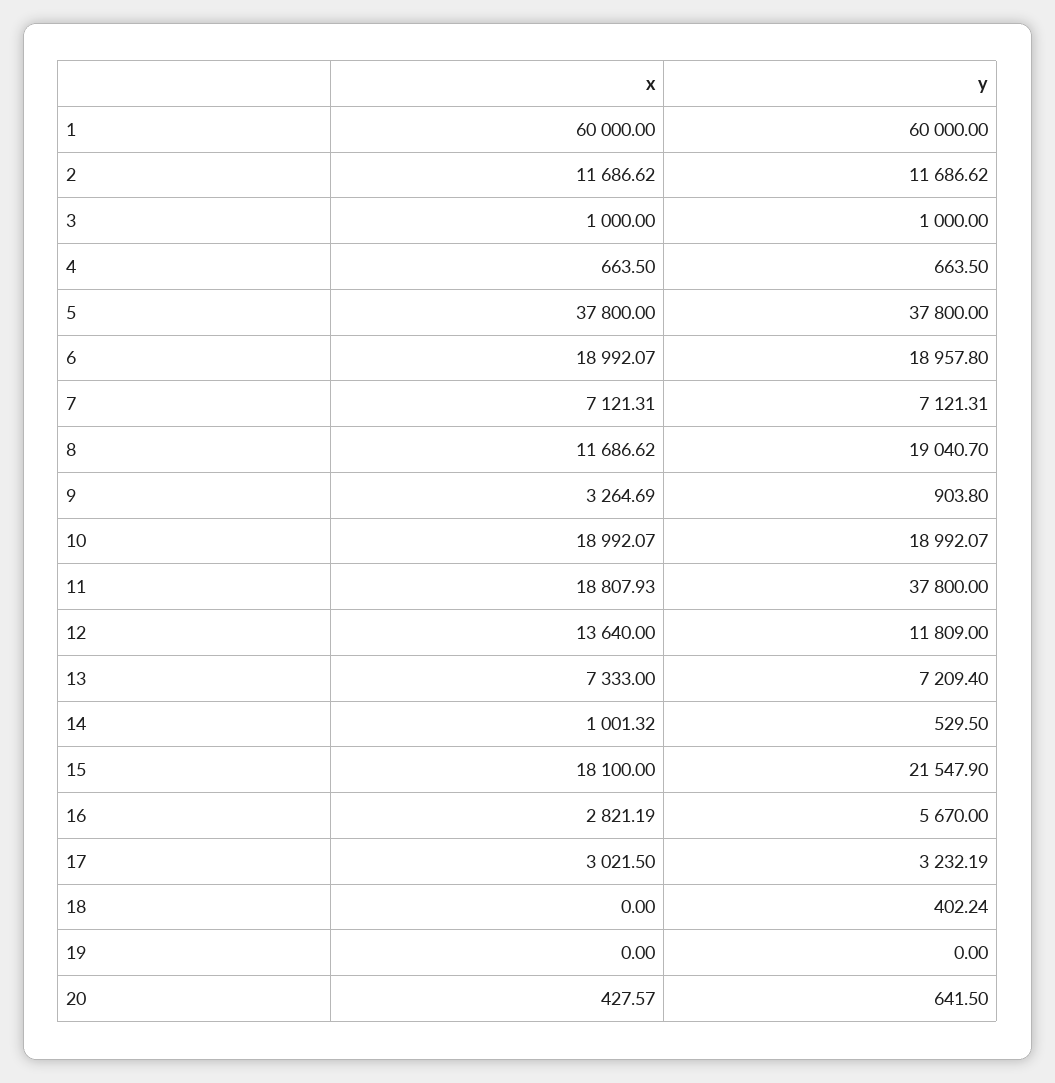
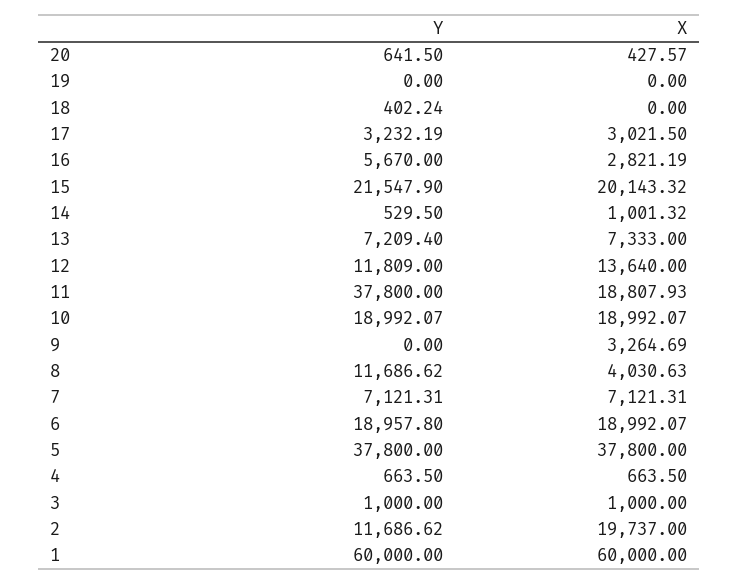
  {
    "x": {
      "1": 60000,
-     "2": 11686.62,
+     "2": 19737,
      "3": 1000,
      "4": 663.5,
      "5": 37800,
      "6": 18992.07,
      "7": 7121.31,
-     "8": 11686.62,
+     "8": 4030.63,
      "9": 3264.69,
      "10": 18992.07,
      "11": 18807.93,
      "12": 13640,
      "13": 7333,
      "14": 1001.32,
-     "15": 18100,
+     "15": 20143.32,
      "16": 2821.19,
      "17": 3021.5,
      "18": 0,
      "19": 0,
      "20": 427.57
    },
    "y": {
      "1": 60000,
      "2": 11686.62,
      "3": 1000,
      "4": 663.5,
      "5": 37800,
      "6": 18957.8,
      "7": 7121.31,
-     "8": 19040.7,
+     "8": 11686.62,
-     "9": 903.8,
+     "9": 0,
      "10": 18992.07,
      "11": 37800,
      "12": 11809,
      "13": 7209.4,
      "14": 529.5,
      "15": 21547.9,
      "16": 5670,
      "17": 3232.19,
      "18": 402.24,
      "19": 0,
      "20": 641.5
    }
  }

